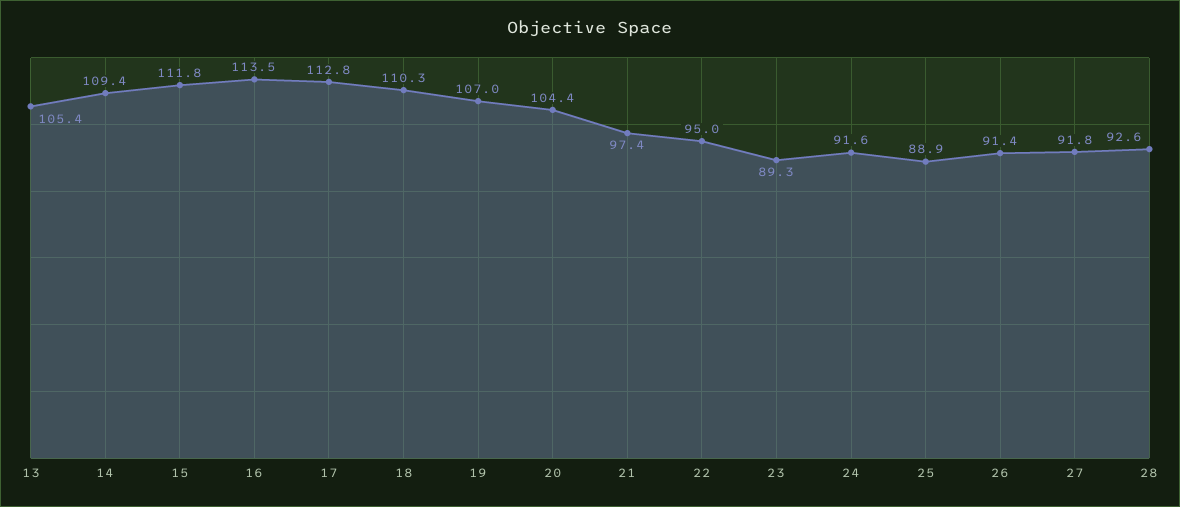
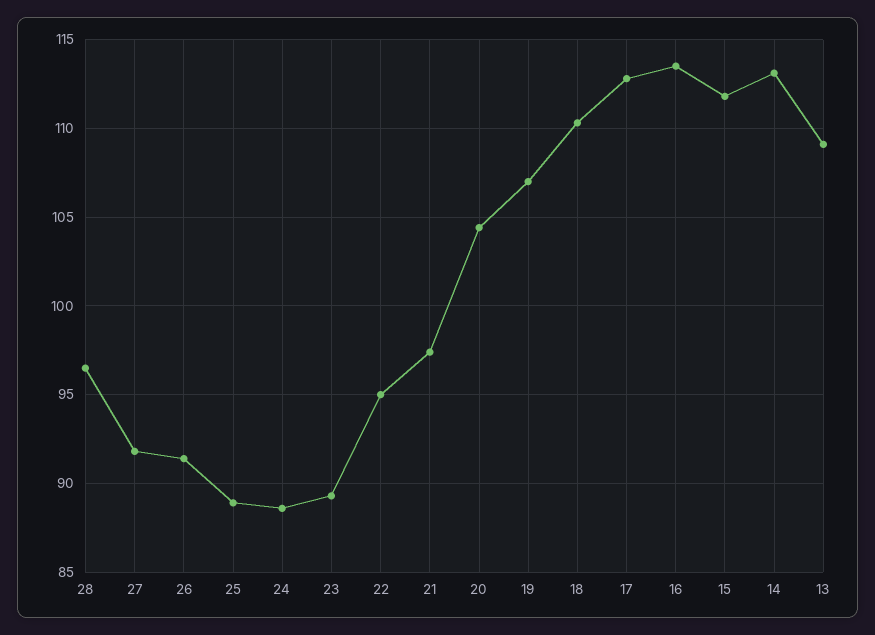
  {
-   "13": 105.4,
+   "13": 109,
-   "14": 109.4,
+   "14": 113,
    "15": 111.8,
    "16": 113.5,
    "17": 112.8,
    "18": 110.3,
    "19": 107,
    "20": 104.4,
    "21": 97.4,
    "22": 95,
    "23": 89.3,
-   "24": 91.6,
+   "24": 88.5,
    "25": 88.9,
    "26": 91.4,
    "27": 91.8,
-   "28": 92.6
+   "28": 96.5
  }

